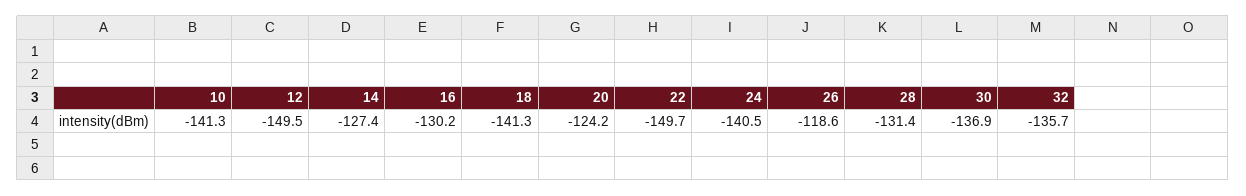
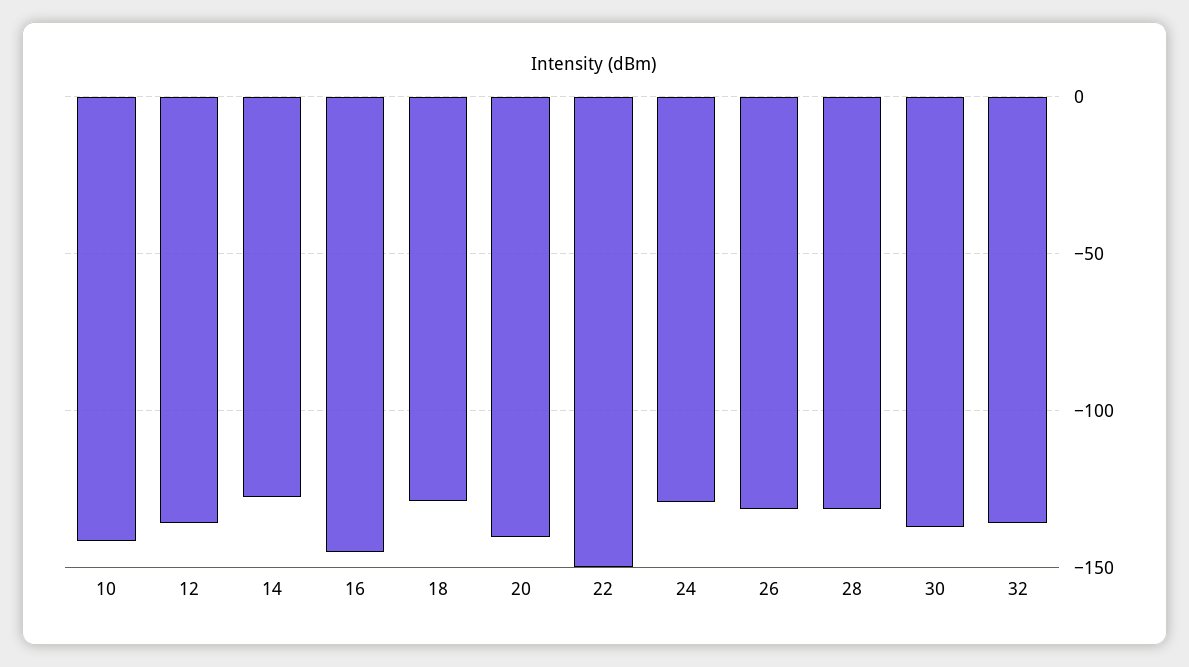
  {
    "10": -141.3,
-   "12": -149.5,
+   "12": -135,
    "14": -127.4,
-   "16": -130.2,
+   "16": -145,
-   "18": -141.3,
+   "18": -130,
-   "20": -124.2,
+   "20": -140,
    "22": -149.7,
-   "24": -140.5,
+   "24": -130,
-   "26": -118.6,
+   "26": -130,
    "28": -131.4,
    "30": -136.9,
    "32": -135.7
  }

